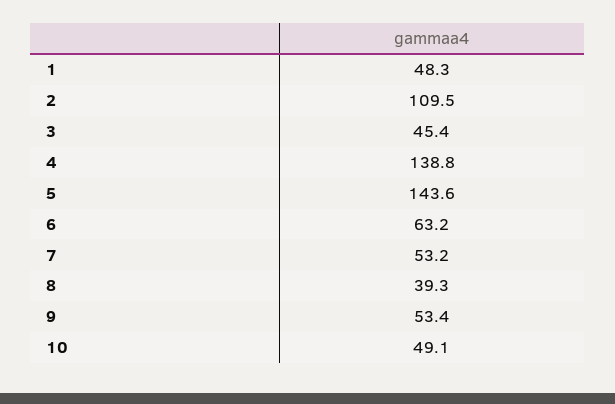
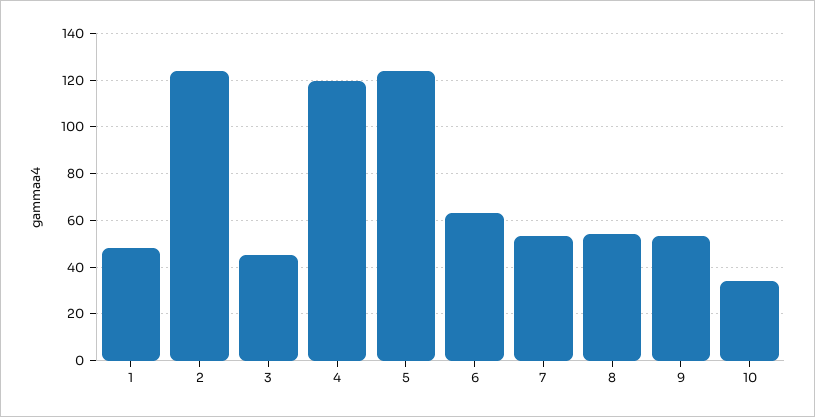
  {
    "1": 48.3,
-   "2": 109.5,
+   "2": 125,
    "3": 45.4,
-   "4": 138.8,
+   "4": 120,
-   "5": 143.6,
+   "5": 125,
    "6": 63.2,
    "7": 53.2,
-   "8": 39.3,
+   "8": 55,
    "9": 53.4,
-   "10": 49.1
+   "10": 35
  }

